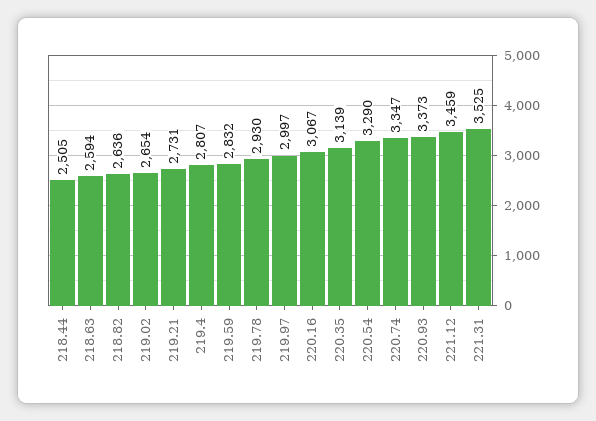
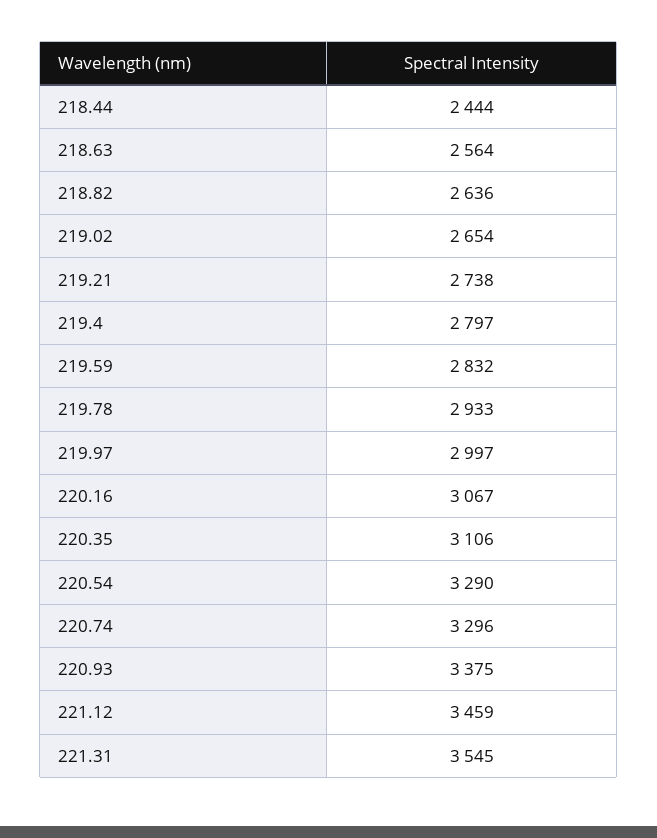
  {
-   "218.44": 2505,
+   "218.44": 2444,
-   "218.63": 2594,
+   "218.63": 2564,
    "218.82": 2636,
    "219.02": 2654,
-   "219.21": 2731,
+   "219.21": 2738,
-   "219.4": 2807,
+   "219.4": 2797,
    "219.59": 2832,
-   "219.78": 2930,
+   "219.78": 2933,
    "219.97": 2997,
    "220.16": 3067,
-   "220.35": 3139,
+   "220.35": 3106,
    "220.54": 3290,
-   "220.74": 3347,
+   "220.74": 3296,
-   "220.93": 3373,
+   "220.93": 3375,
    "221.12": 3459,
-   "221.31": 3525
+   "221.31": 3545
  }

